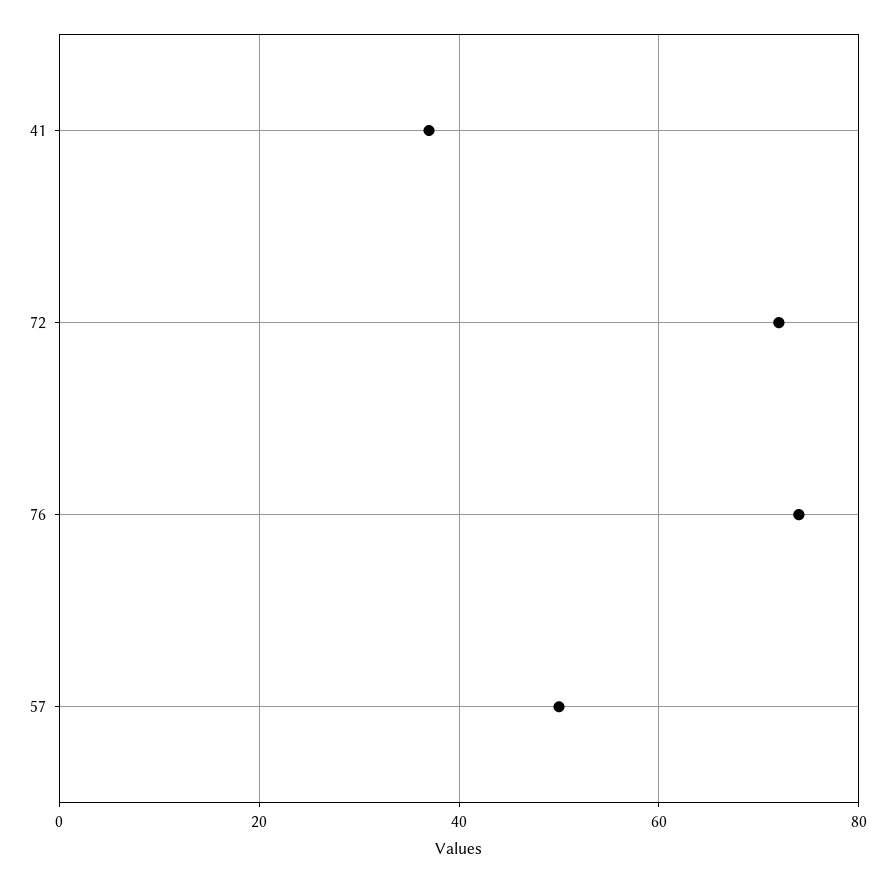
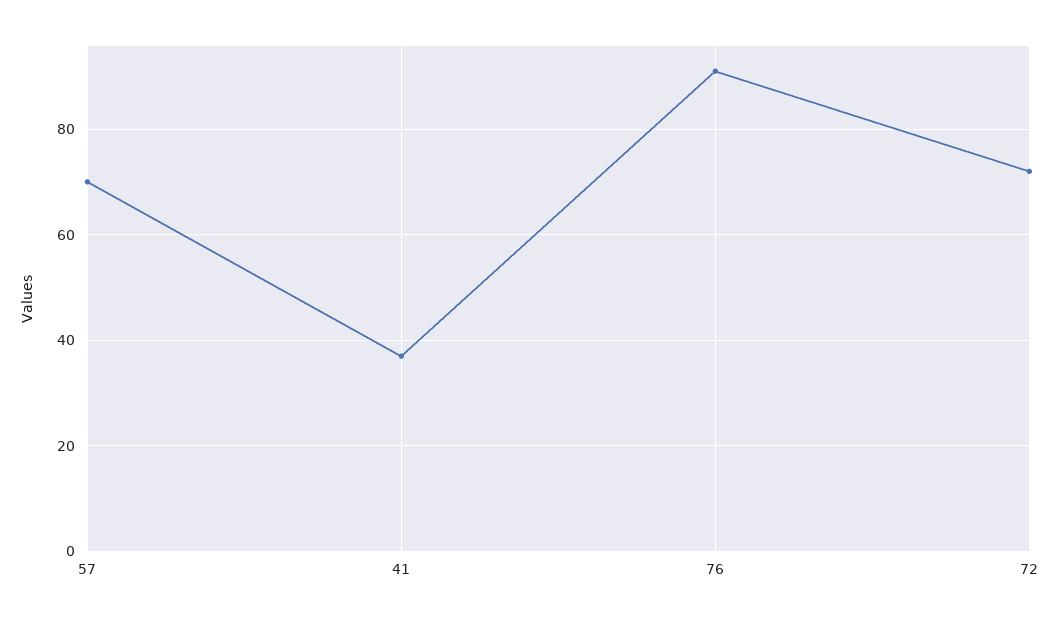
  {
    "41": 35,
    "72": 70,
-   "76": 75,
+   "76": 90,
-   "57": 50
+   "57": 70
  }

